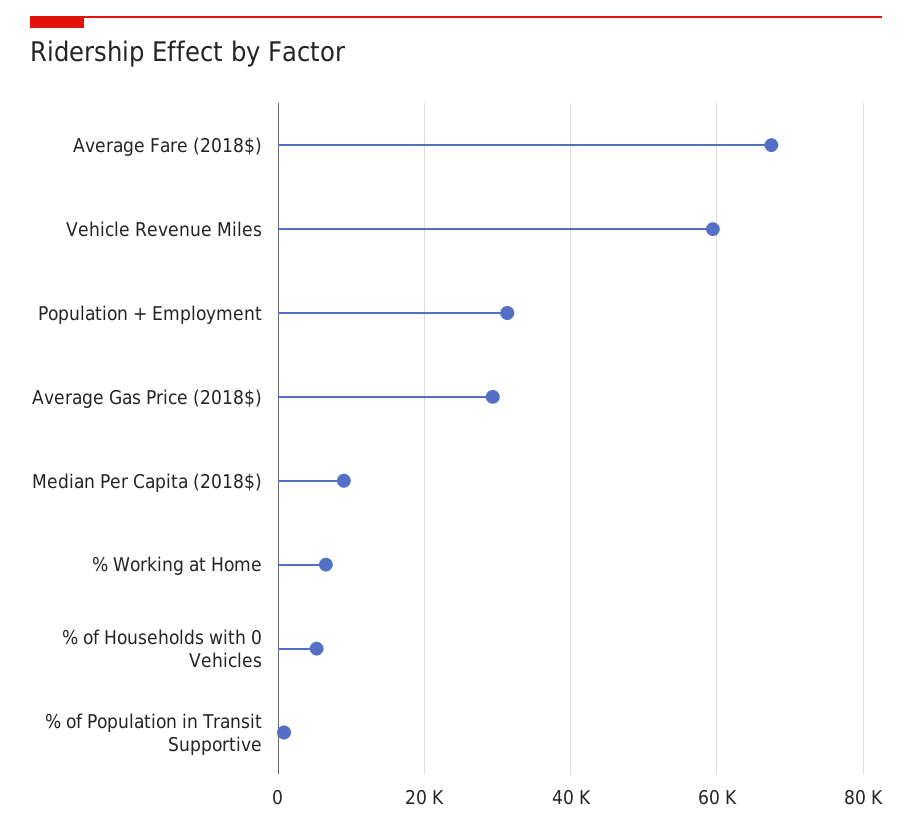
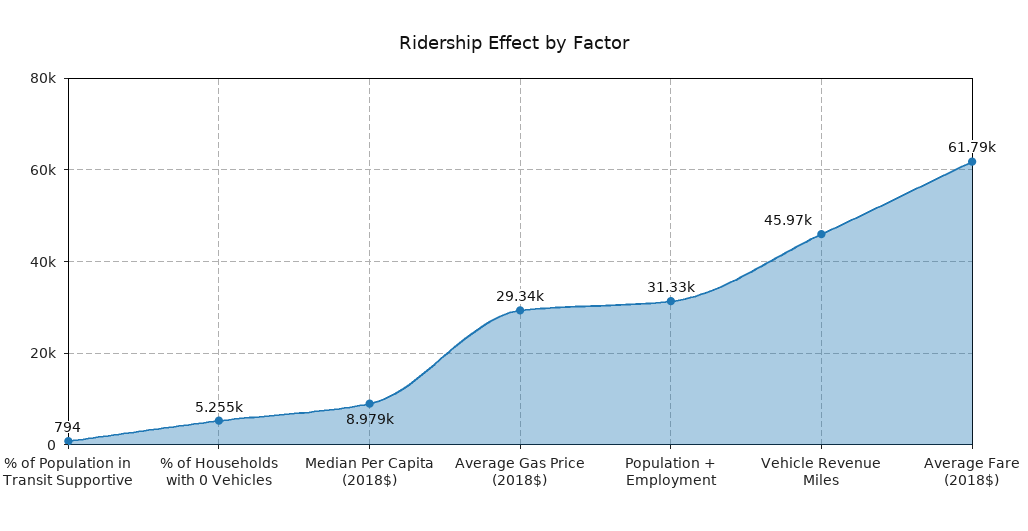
  {
-   "Average Fare (2018$)": 68000,
+   "Average Fare (2018$)": 61790,
-   "Vehicle Revenue Miles": 60000,
+   "Vehicle Revenue Miles": 45970,
    "Population + Employment": 31330,
    "Average Gas Price (2018$)": 29340,
    "Median Per Capita (2018$)": 8979,
-   "% Working at Home": 6000,
    "% of Households with 0 Vehicles": 5255,
    "% of Population in Transit Supportive": 794
  }

